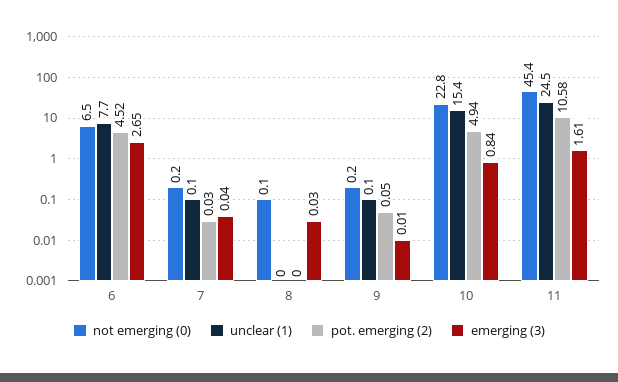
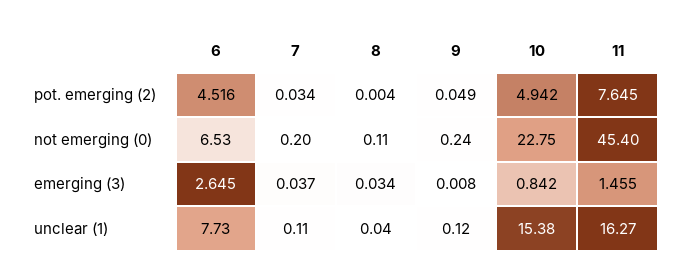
  {
    "not emerging (0)": {
      "6": 6.53,
      "7": 0.2,
      "8": 0.11,
      "9": 0.24,
      "10": 22.75,
      "11": 45.4
    },
    "unclear (1)": {
      "6": 7.73,
      "7": 0.11,
      "8": 0.04,
      "9": 0.12,
      "10": 15.38,
-     "11": 24.5
+     "11": 16.27
    },
    "pot. emerging (2)": {
      "6": 4.516,
      "7": 0.034,
      "8": 0.004,
      "9": 0.049,
      "10": 4.942,
-     "11": 10.58
+     "11": 7.645
    },
    "emerging (3)": {
      "6": 2.645,
      "7": 0.037,
      "8": 0.034,
      "9": 0.008,
      "10": 0.842,
-     "11": 1.61
+     "11": 1.455
    }
  }

